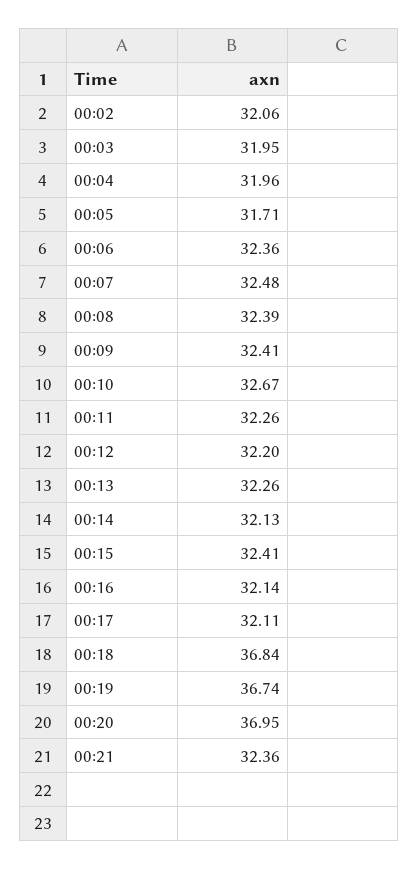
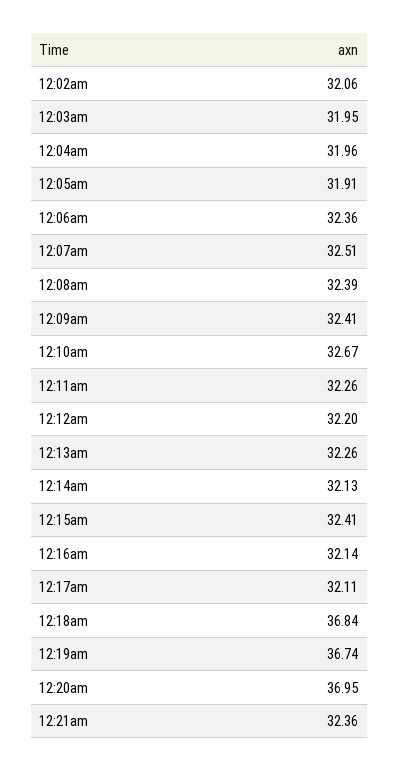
  {
    "00:02": 32.06,
    "00:03": 31.95,
    "00:04": 31.96,
-   "00:05": 31.71,
+   "00:05": 31.91,
    "00:06": 32.36,
-   "00:07": 32.48,
+   "00:07": 32.51,
    "00:08": 32.39,
    "00:09": 32.41,
    "00:10": 32.67,
    "00:11": 32.26,
    "00:12": 32.2,
    "00:13": 32.26,
    "00:14": 32.13,
    "00:15": 32.41,
    "00:16": 32.14,
    "00:17": 32.11,
    "00:18": 36.84,
    "00:19": 36.74,
    "00:20": 36.95,
    "00:21": 32.36
  }

